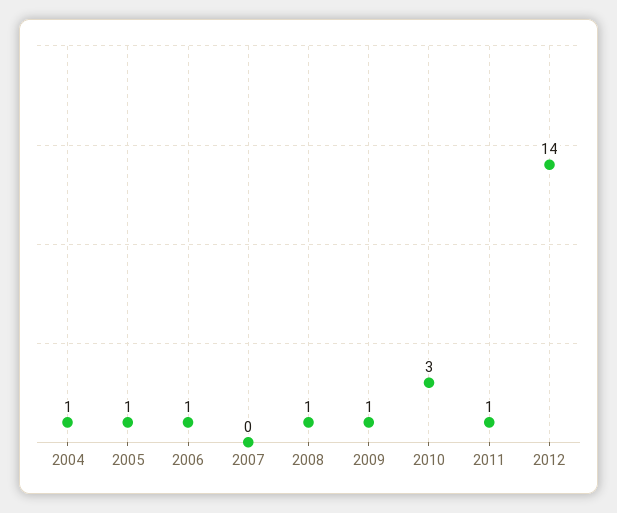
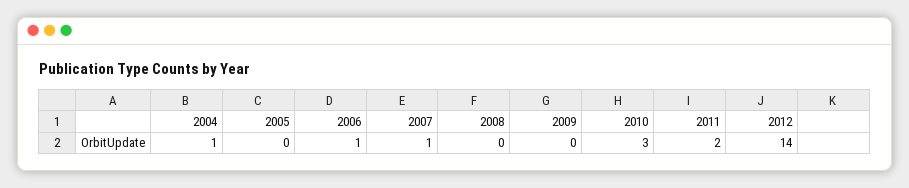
  {
    "2004": 1,
-   "2005": 1,
+   "2005": 0,
    "2006": 1,
-   "2007": 0,
+   "2007": 1,
-   "2008": 1,
+   "2008": 0,
-   "2009": 1,
+   "2009": 0,
    "2010": 3,
-   "2011": 1,
+   "2011": 2,
    "2012": 14
  }

